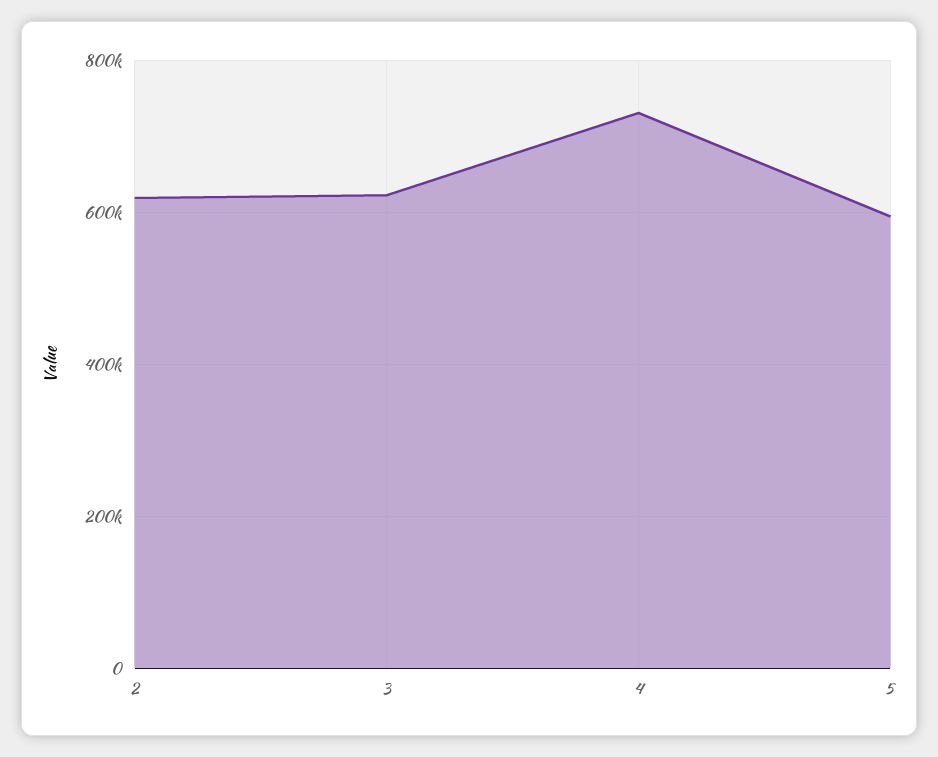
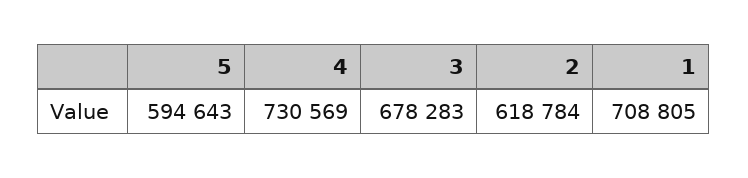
  {
    "2": 618784,
-   "3": 620000,
+   "3": 678283,
    "4": 730569,
-   "5": 594643
+   "5": 594643,
+   "1": 708805
  }

